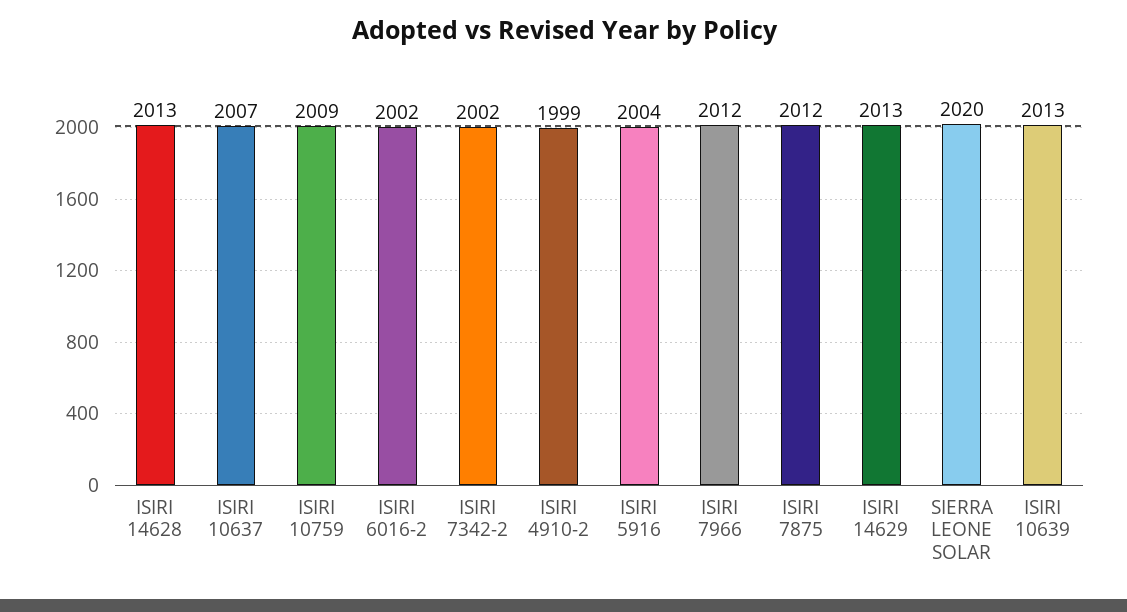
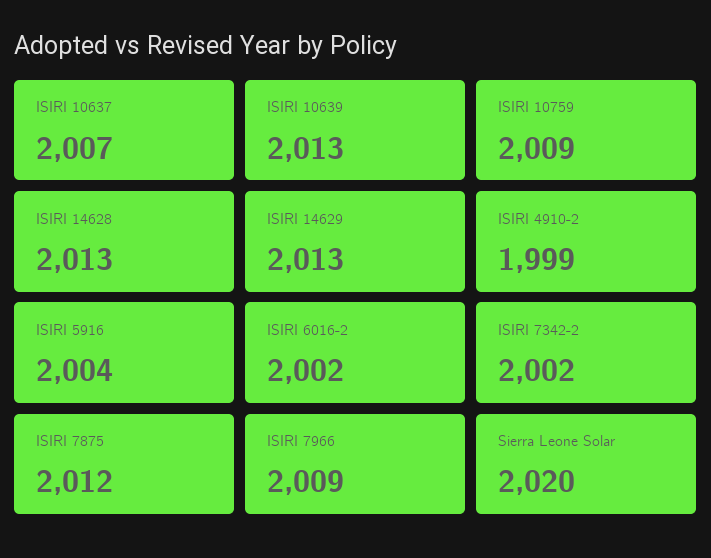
  {
    "ISIRI 14628": 2013,
    "ISIRI 10637": 2007,
    "ISIRI 10759": 2009,
    "ISIRI 6016-2": 2002,
    "ISIRI 7342-2": 2002,
    "ISIRI 4910-2": 1999,
    "ISIRI 5916": 2004,
-   "ISIRI 7966": 2012,
+   "ISIRI 7966": 2009,
    "ISIRI 7875": 2012,
    "ISIRI 14629": 2013,
    "SIERRA LEONE SOLAR": 2020,
    "ISIRI 10639": 2013
  }

